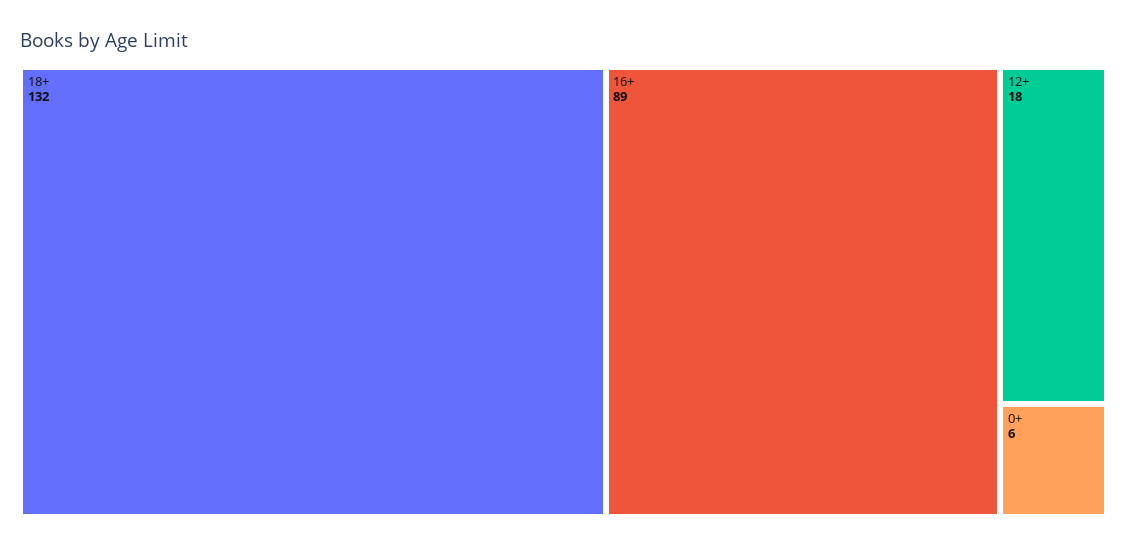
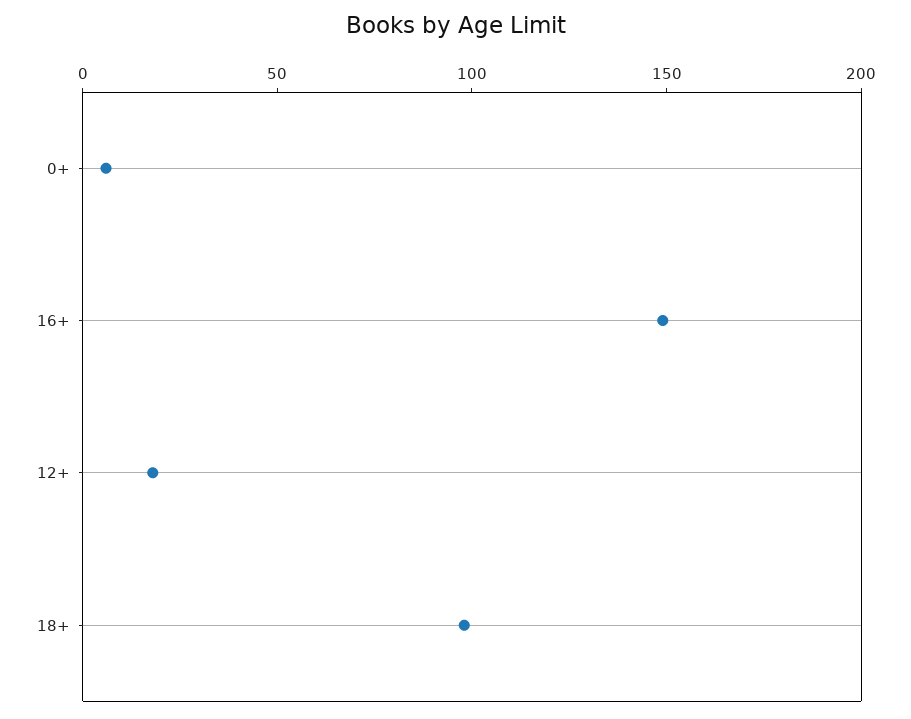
  {
-   "18+": 132,
+   "18+": 100,
-   "16+": 89,
+   "16+": 150,
    "12+": 18,
    "0+": 6
  }

